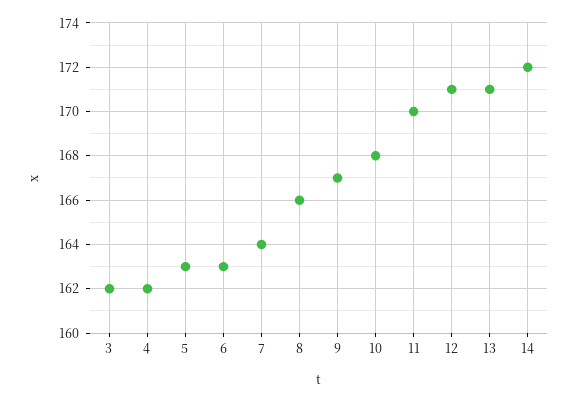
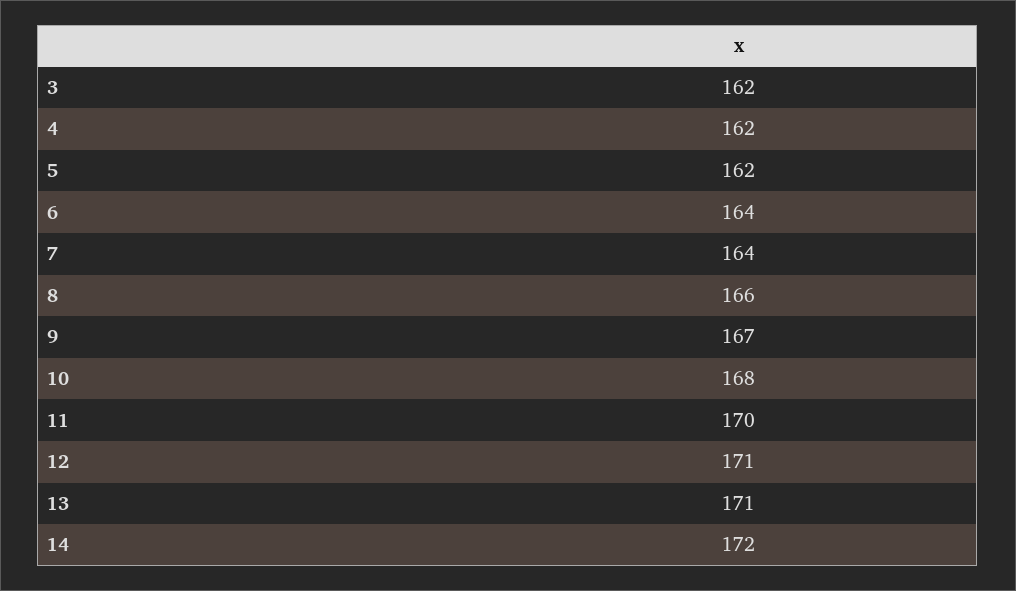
  {
    "3": 162,
    "4": 162,
-   "5": 163,
+   "5": 162,
-   "6": 163,
+   "6": 164,
    "7": 164,
    "8": 166,
    "9": 167,
    "10": 168,
    "11": 170,
    "12": 171,
    "13": 171,
    "14": 172
  }

